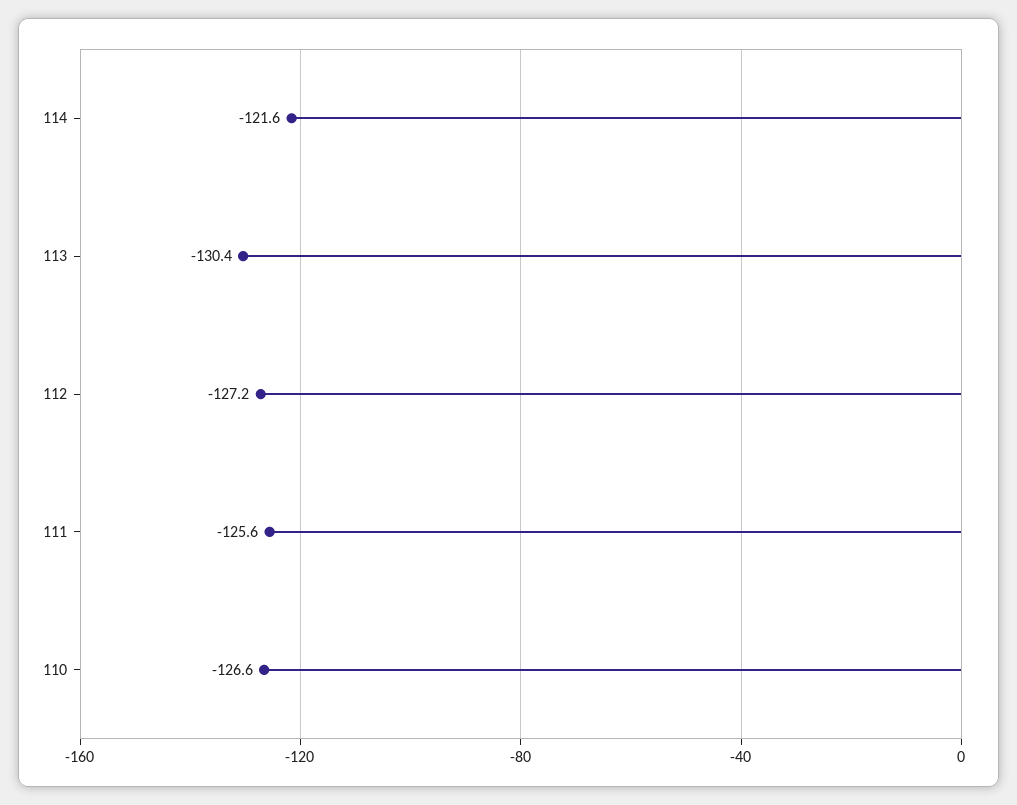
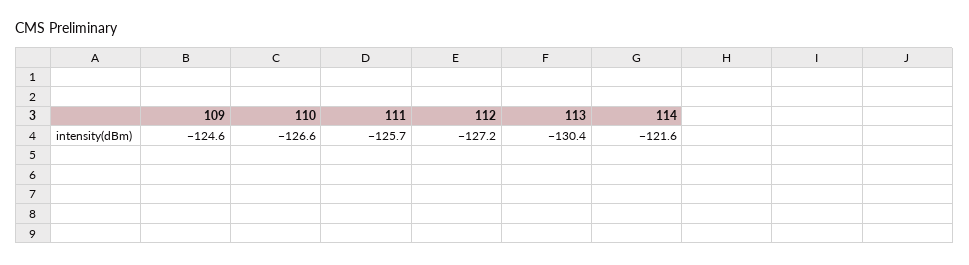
  {
    "114": -121.6,
    "113": -130.4,
    "112": -127.2,
-   "111": -125.6,
+   "111": -125.7,
-   "110": -126.6
+   "110": -126.6,
+   "109": -124.6
  }

